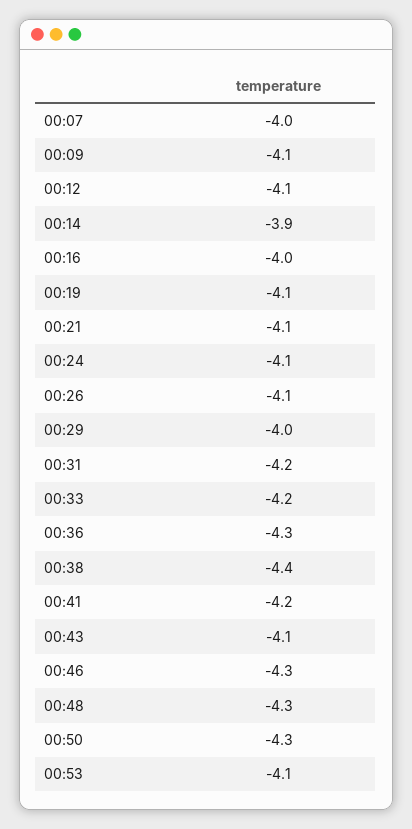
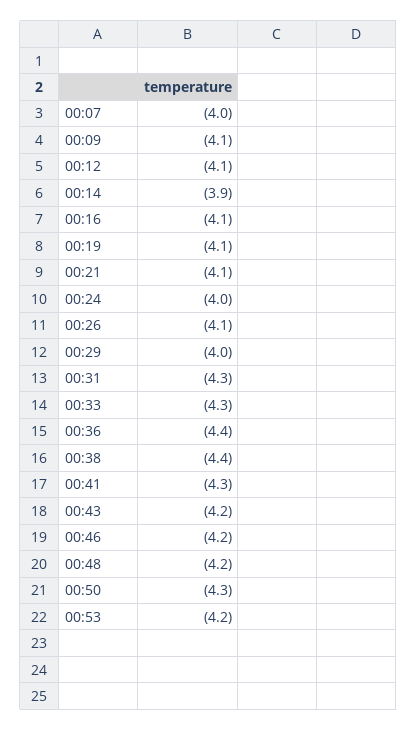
  {
    "00:07": -4,
    "00:09": -4.1,
    "00:12": -4.1,
    "00:14": -3.9,
-   "00:16": -4,
+   "00:16": -4.1,
    "00:19": -4.1,
    "00:21": -4.1,
-   "00:24": -4.1,
+   "00:24": -4,
    "00:26": -4.1,
    "00:29": -4,
-   "00:31": -4.2,
+   "00:31": -4.3,
-   "00:33": -4.2,
+   "00:33": -4.3,
-   "00:36": -4.3,
+   "00:36": -4.4,
    "00:38": -4.4,
-   "00:41": -4.2,
+   "00:41": -4.3,
-   "00:43": -4.1,
+   "00:43": -4.2,
-   "00:46": -4.3,
+   "00:46": -4.2,
-   "00:48": -4.3,
+   "00:48": -4.2,
    "00:50": -4.3,
-   "00:53": -4.1
+   "00:53": -4.2
  }

